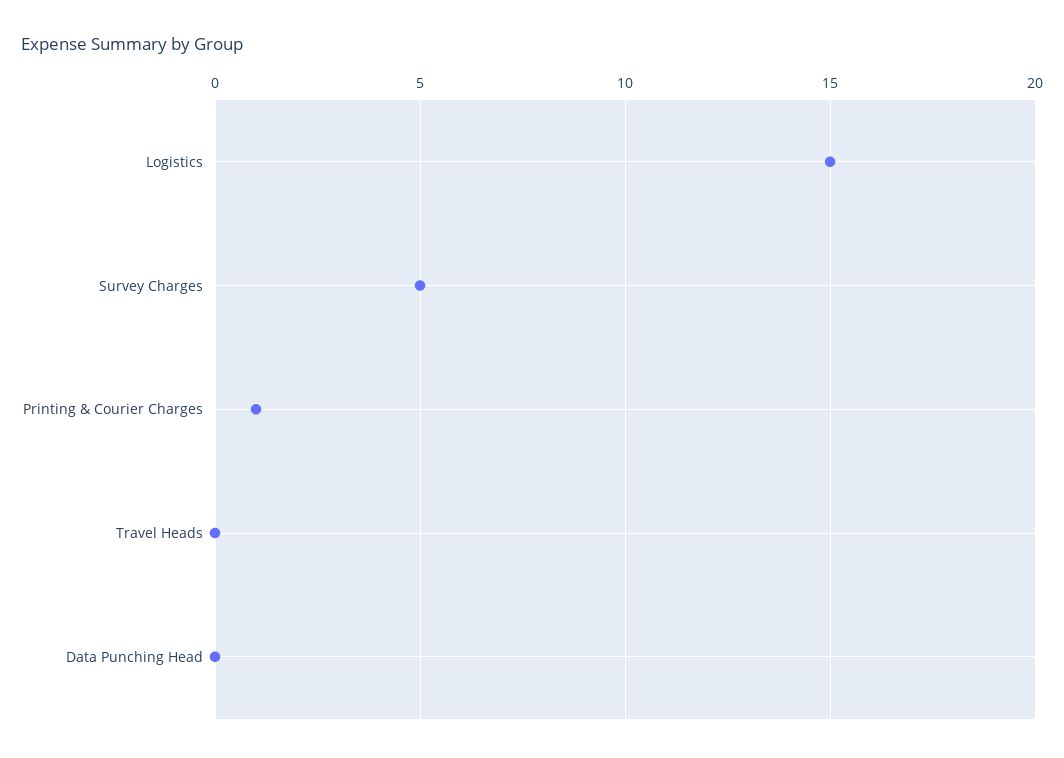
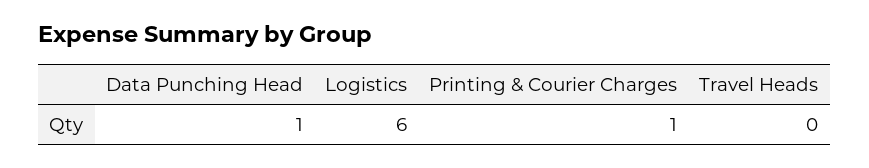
  {
-   "Logistics": 15,
+   "Logistics": 6,
-   "Survey Charges": 5,
    "Printing & Courier Charges": 1,
    "Travel Heads": 0,
-   "Data Punching Head": 0
+   "Data Punching Head": 1
  }

